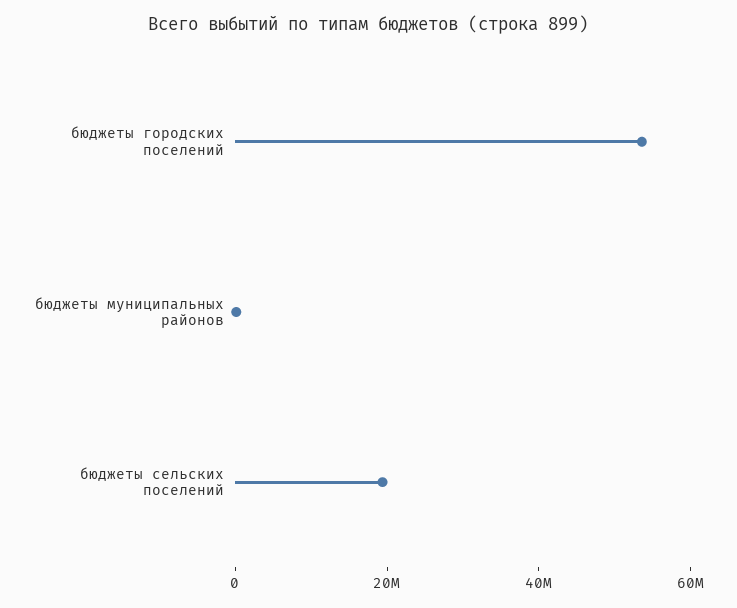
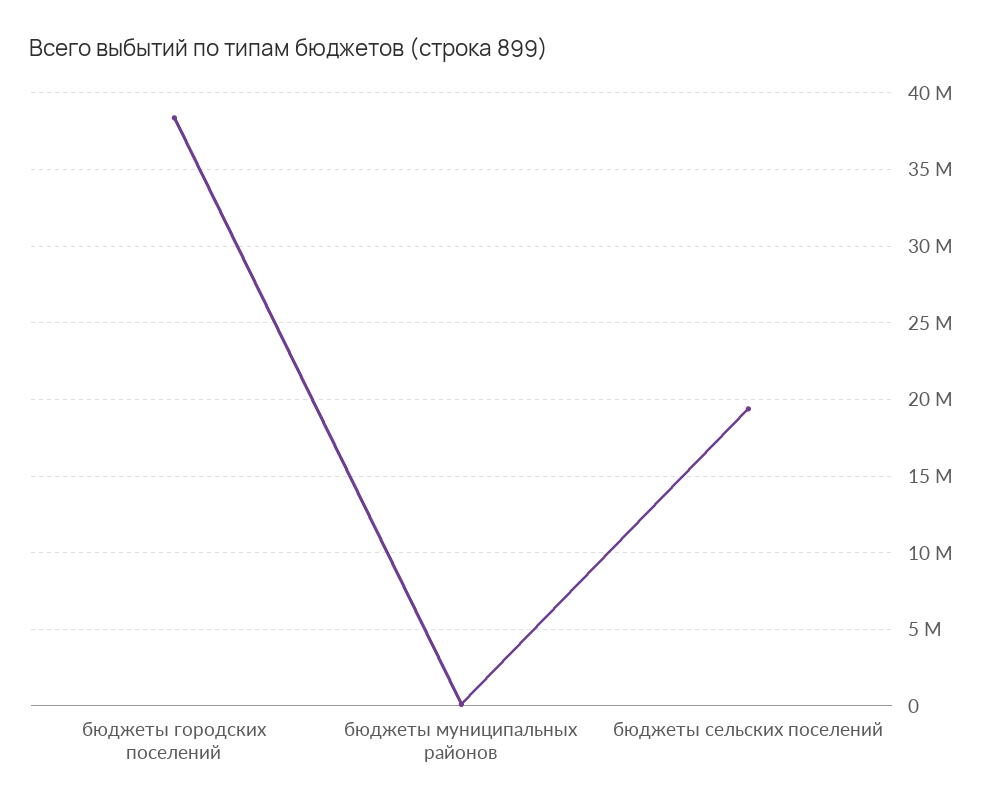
  {
-   "бюджеты городских поселений": 55000000,
+   "бюджеты городских поселений": 38500000,
    "бюджеты муниципальных районов": 0,
    "бюджеты сельских поселений": 19500000
  }

